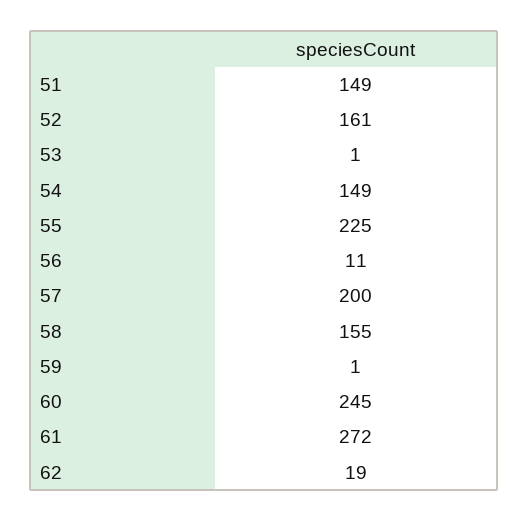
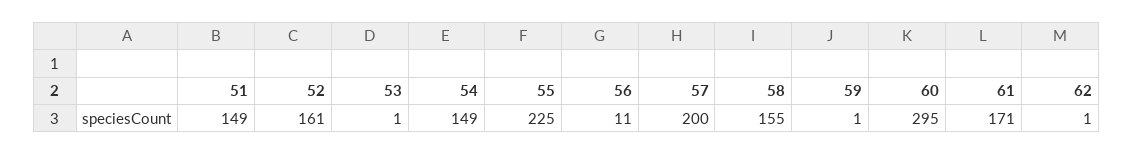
  {
    "51": 149,
    "52": 161,
    "53": 1,
    "54": 149,
    "55": 225,
    "56": 11,
    "57": 200,
    "58": 155,
    "59": 1,
-   "60": 245,
+   "60": 295,
-   "61": 272,
+   "61": 171,
-   "62": 19
+   "62": 1
  }

